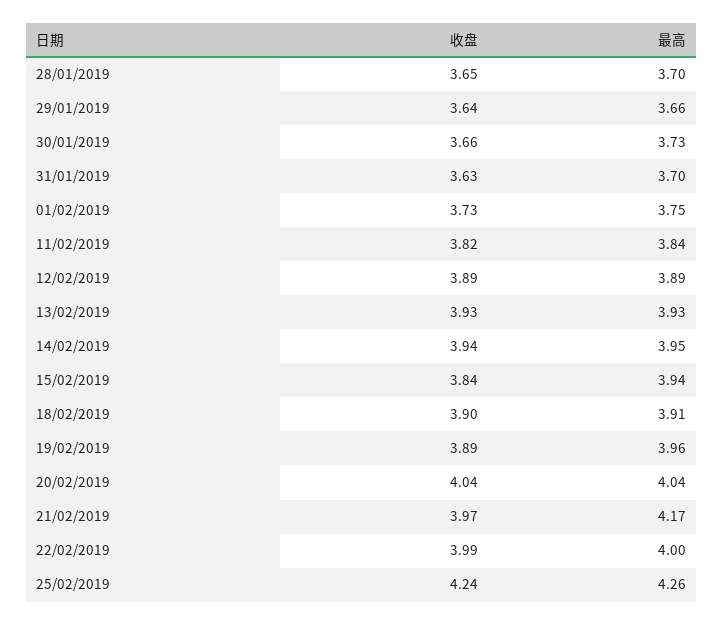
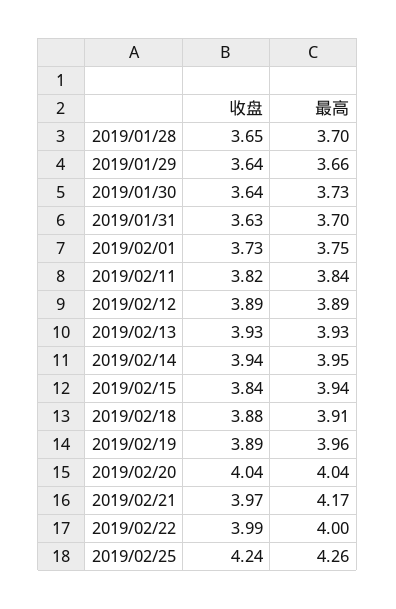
  {
    "收盘": {
      "28/01/2019": 3.65,
      "29/01/2019": 3.64,
-     "30/01/2019": 3.66,
+     "30/01/2019": 3.64,
      "31/01/2019": 3.63,
      "01/02/2019": 3.73,
      "11/02/2019": 3.82,
      "12/02/2019": 3.89,
      "13/02/2019": 3.93,
      "14/02/2019": 3.94,
      "15/02/2019": 3.84,
-     "18/02/2019": 3.9,
+     "18/02/2019": 3.88,
      "19/02/2019": 3.89,
      "20/02/2019": 4.04,
      "21/02/2019": 3.97,
      "22/02/2019": 3.99,
      "25/02/2019": 4.24
    },
    "最高": {
      "28/01/2019": 3.7,
      "29/01/2019": 3.66,
      "30/01/2019": 3.73,
      "31/01/2019": 3.7,
      "01/02/2019": 3.75,
      "11/02/2019": 3.84,
      "12/02/2019": 3.89,
      "13/02/2019": 3.93,
      "14/02/2019": 3.95,
      "15/02/2019": 3.94,
      "18/02/2019": 3.91,
      "19/02/2019": 3.96,
      "20/02/2019": 4.04,
      "21/02/2019": 4.17,
      "22/02/2019": 4,
      "25/02/2019": 4.26
    }
  }

